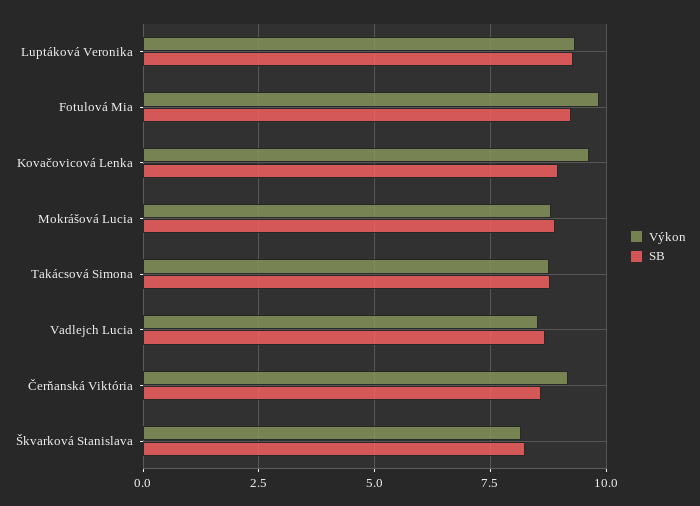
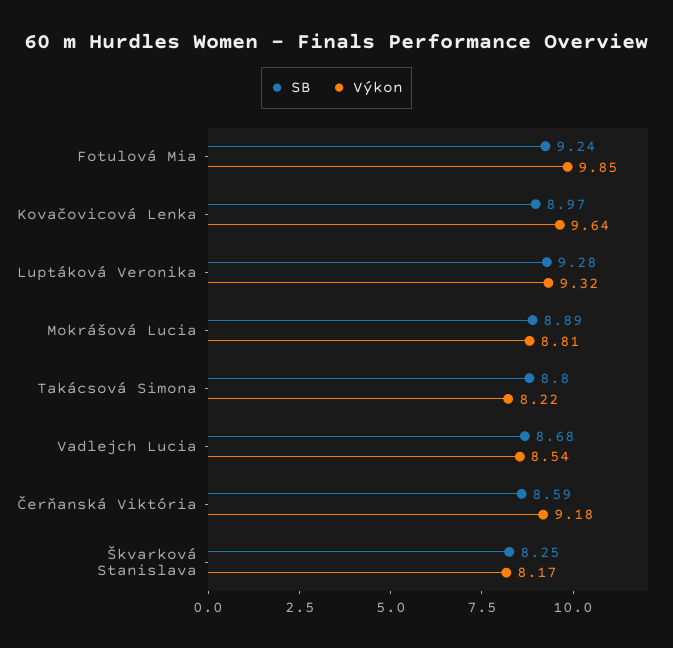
  {
    "Výkon": {
      "Luptáková Veronika": 9.32,
      "Fotulová Mia": 9.85,
      "Kovačovicová Lenka": 9.64,
      "Mokrášová Lucia": 8.81,
-     "Takácsová Simona": 8.75,
+     "Takácsová Simona": 8.22,
      "Vadlejch Lucia": 8.54,
      "Čerňanská Viktória": 9.18,
      "Škvarková Stanislava": 8.17
    },
    "SB": {
      "Luptáková Veronika": 9.28,
      "Fotulová Mia": 9.24,
      "Kovačovicová Lenka": 8.97,
      "Mokrášová Lucia": 8.89,
      "Takácsová Simona": 8.8,
      "Vadlejch Lucia": 8.68,
      "Čerňanská Viktória": 8.59,
      "Škvarková Stanislava": 8.25
    }
  }

